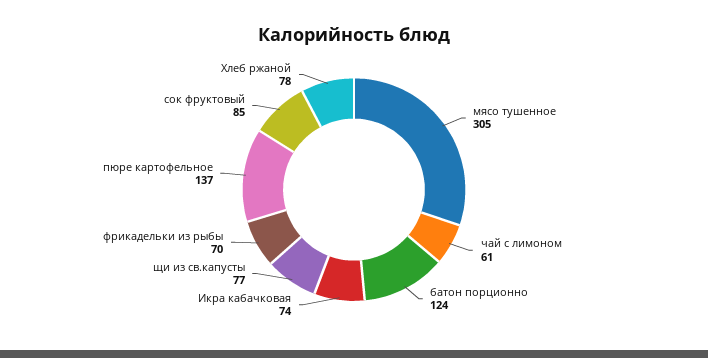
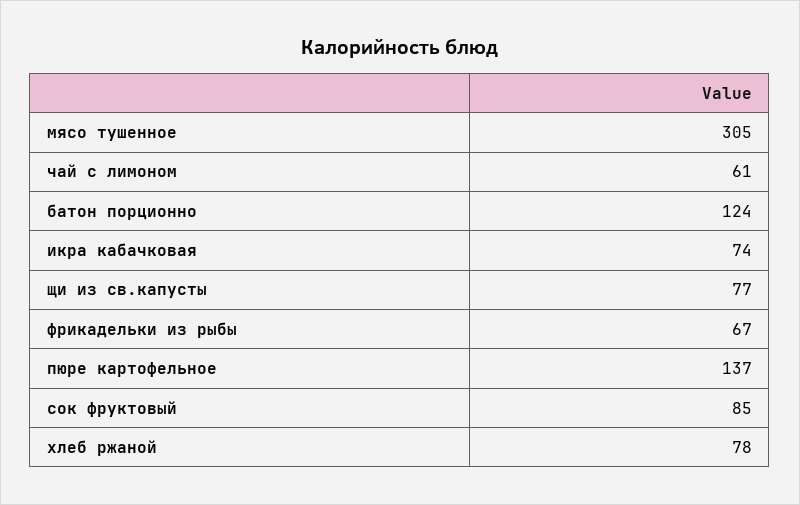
  {
    "мясо тушенное": 305,
    "чай с лимоном": 61,
    "батон порционно": 124,
    "Икра кабачковая": 74,
    "щи из св.капусты": 77,
-   "фрикадельки из рыбы": 70,
+   "фрикадельки из рыбы": 67,
    "пюре картофельное": 137,
    "сок фруктовый": 85,
    "Хлеб ржаной": 78
  }

